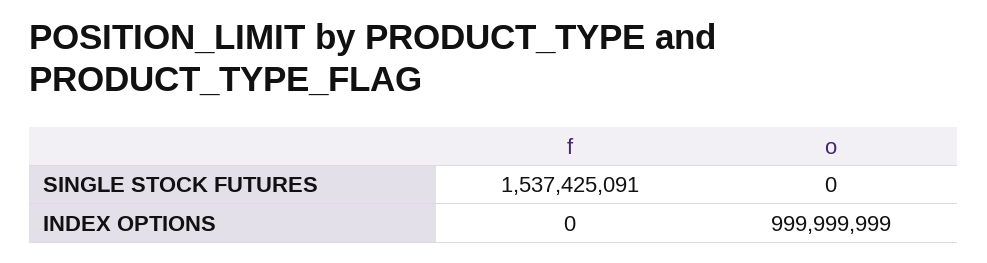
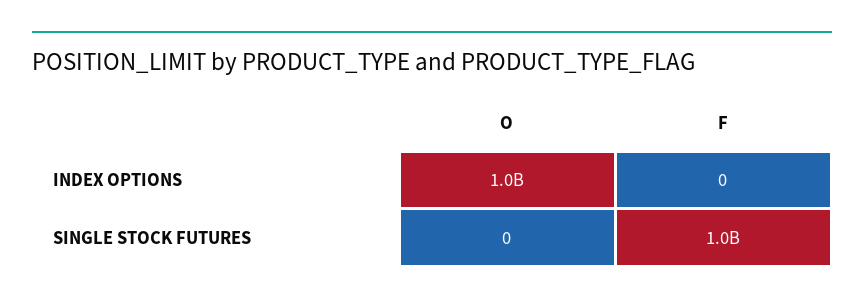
  {
    "f": {
-     "SINGLE STOCK FUTURES": 1537425091,
+     "SINGLE STOCK FUTURES": 1000000000,
      "INDEX OPTIONS": 0
    },
    "o": {
      "SINGLE STOCK FUTURES": 0,
      "INDEX OPTIONS": 999999999
    }
  }

